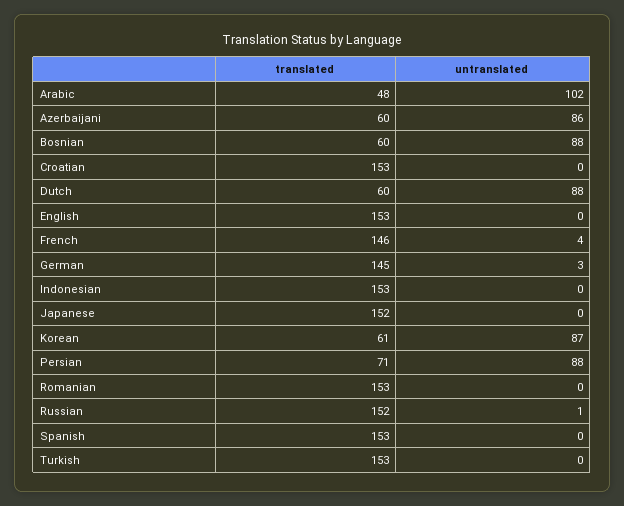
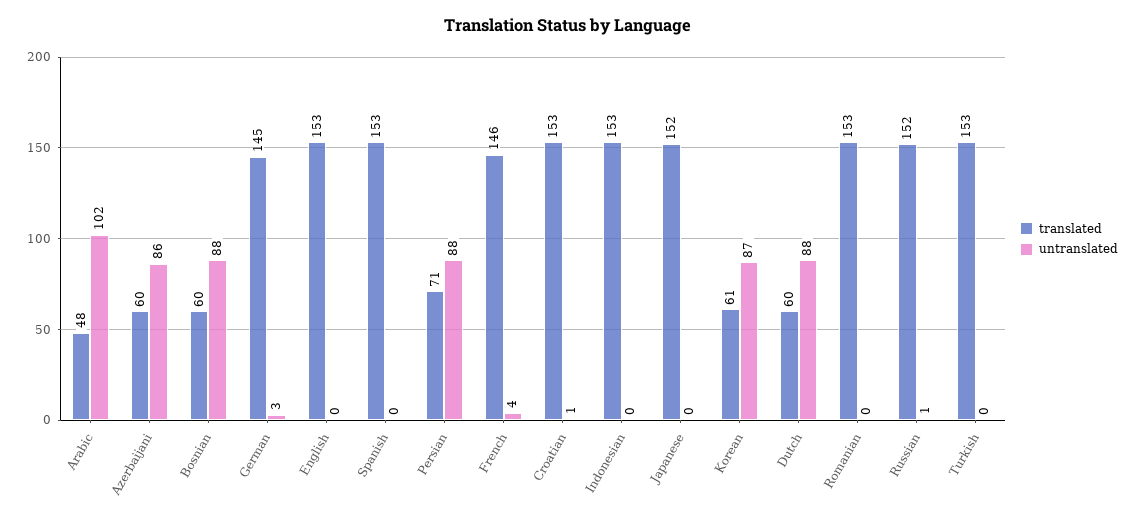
  {
    "translated": {
      "Arabic": 48,
      "Azerbaijani": 60,
      "Bosnian": 60,
      "Croatian": 153,
      "Dutch": 60,
      "English": 153,
      "French": 146,
      "German": 145,
      "Indonesian": 153,
      "Japanese": 152,
      "Korean": 61,
      "Persian": 71,
      "Romanian": 153,
      "Russian": 152,
      "Spanish": 153,
      "Turkish": 153
    },
    "untranslated": {
      "Arabic": 102,
      "Azerbaijani": 86,
      "Bosnian": 88,
-     "Croatian": 0,
+     "Croatian": 1,
      "Dutch": 88,
      "English": 0,
      "French": 4,
      "German": 3,
      "Indonesian": 0,
      "Japanese": 0,
      "Korean": 87,
      "Persian": 88,
      "Romanian": 0,
      "Russian": 1,
      "Spanish": 0,
      "Turkish": 0
    }
  }

